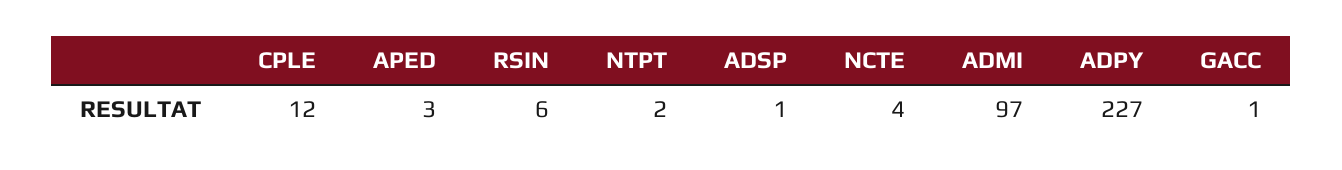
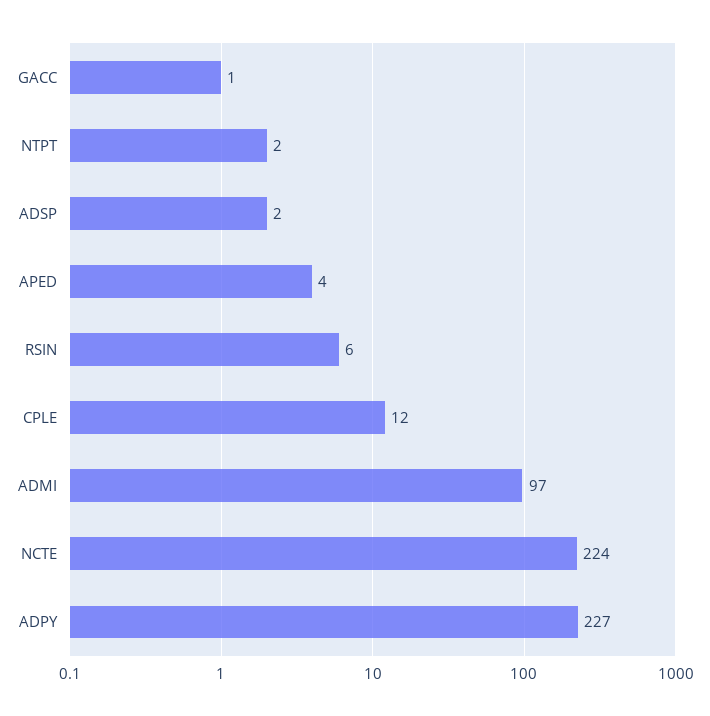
  {
    "CPLE": 12,
-   "APED": 3,
+   "APED": 4,
    "RSIN": 6,
    "NTPT": 2,
-   "ADSP": 1,
+   "ADSP": 2,
-   "NCTE": 4,
+   "NCTE": 224,
    "ADMI": 97,
    "ADPY": 227,
    "GACC": 1
  }

